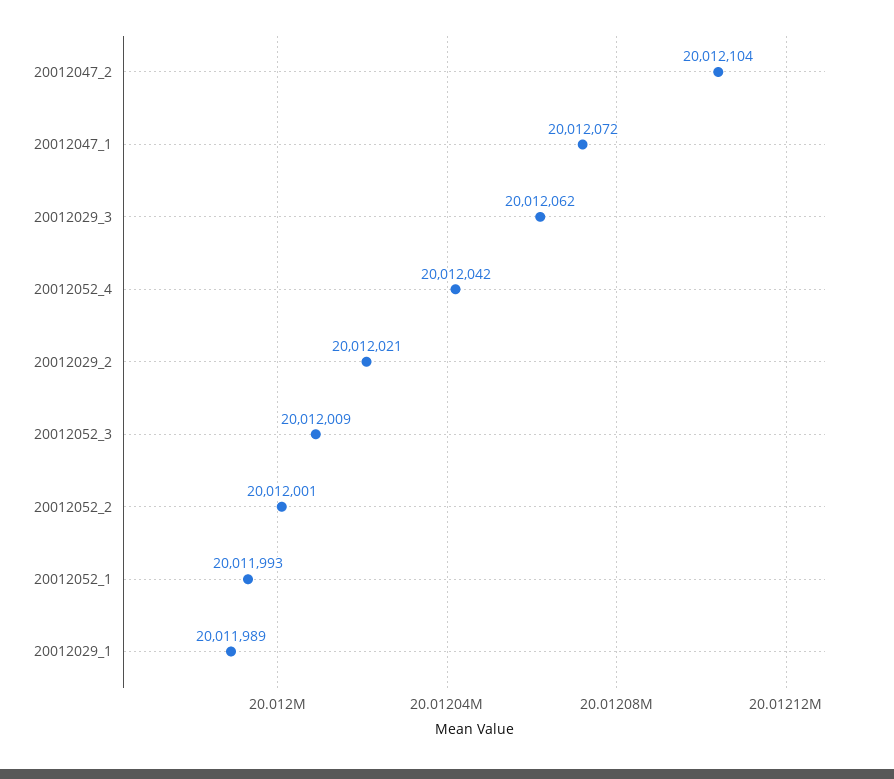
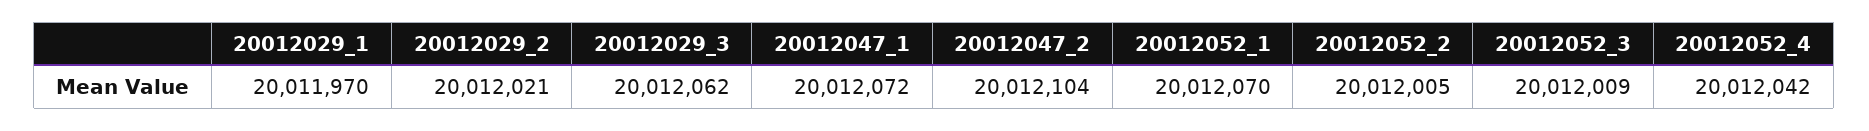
  {
    "20012047_2": 20012104,
    "20012047_1": 20012072,
    "20012029_3": 20012062,
    "20012052_4": 20012042,
    "20012029_2": 20012021,
    "20012052_3": 20012009,
-   "20012052_2": 20012001,
+   "20012052_2": 20012005,
-   "20012052_1": 20011993,
+   "20012052_1": 20012070,
-   "20012029_1": 20011989
+   "20012029_1": 20011970
  }

